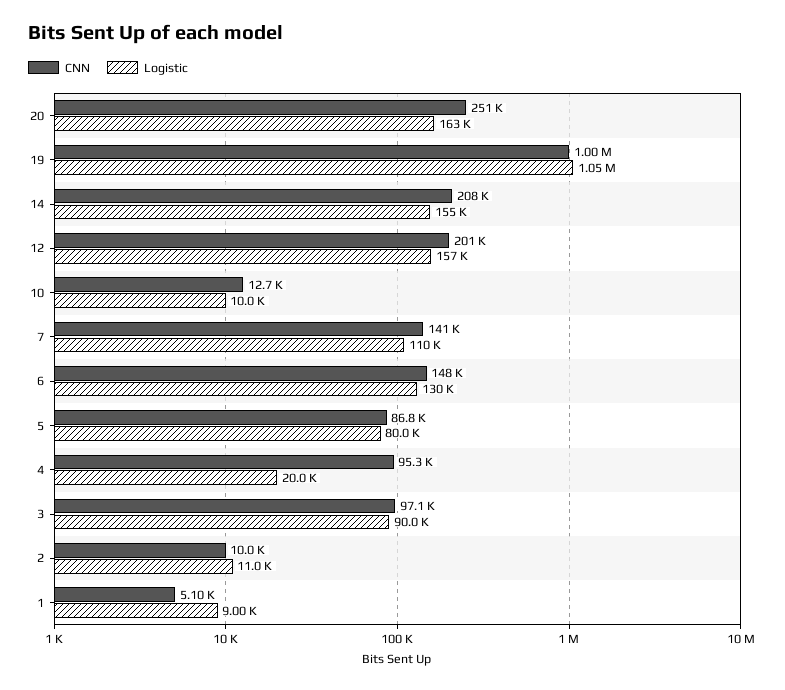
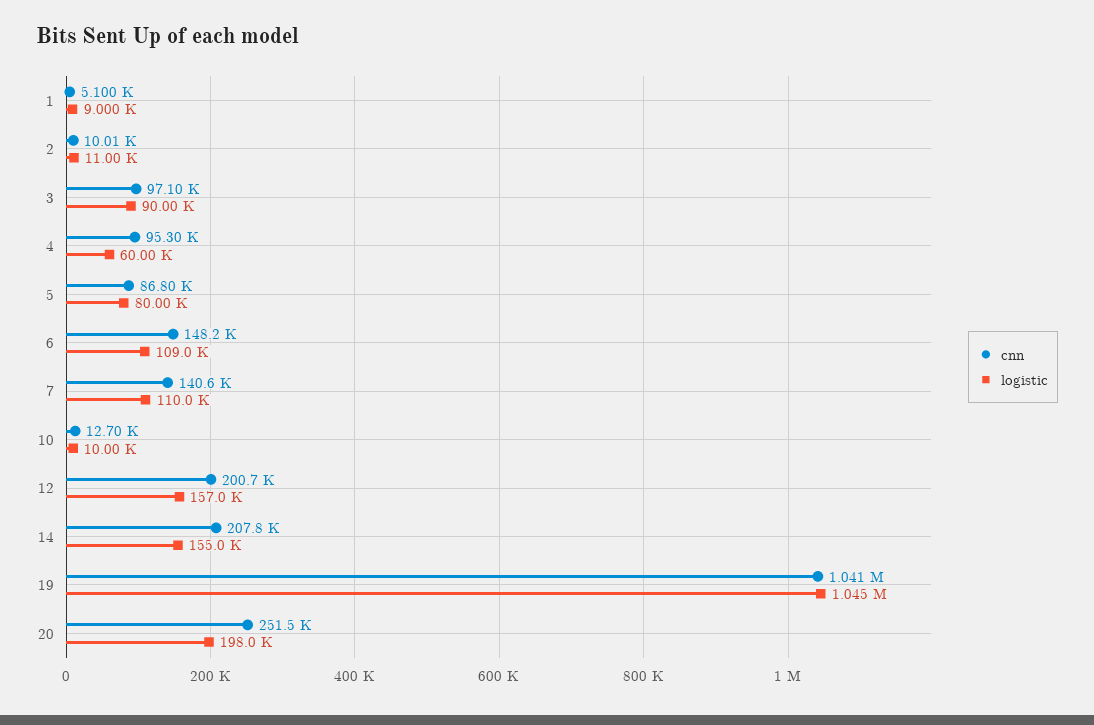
  {
    "CNN": {
      "20": 251500,
-     "19": 1000000,
+     "19": 1041000,
      "14": 207800,
      "12": 200700,
      "10": 12700,
      "7": 140600,
      "6": 148200,
      "5": 86800,
      "4": 95300,
      "3": 97100,
      "2": 10010,
      "1": 5100
    },
    "Logistic": {
-     "20": 163000,
+     "20": 198000,
      "19": 1045000,
      "14": 155000,
      "12": 157000,
      "10": 10000,
      "7": 110000,
-     "6": 130000,
+     "6": 109000,
      "5": 80000,
-     "4": 20000,
+     "4": 60000,
      "3": 90000,
      "2": 11000,
      "1": 9000
    }
  }

